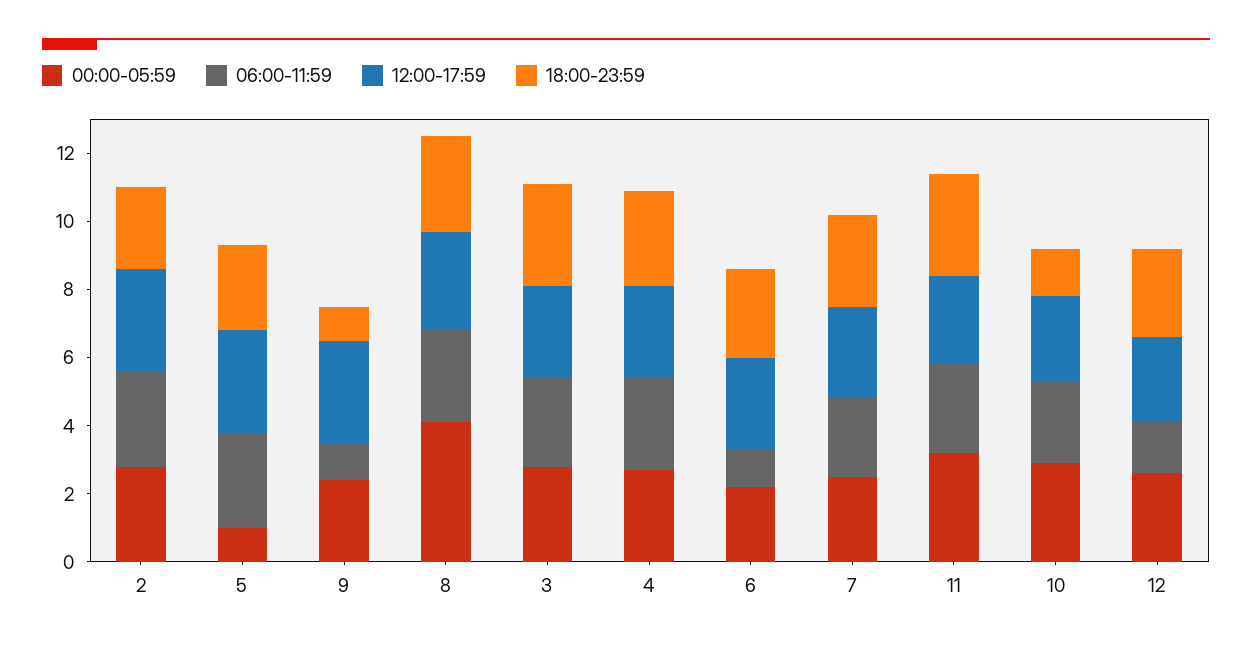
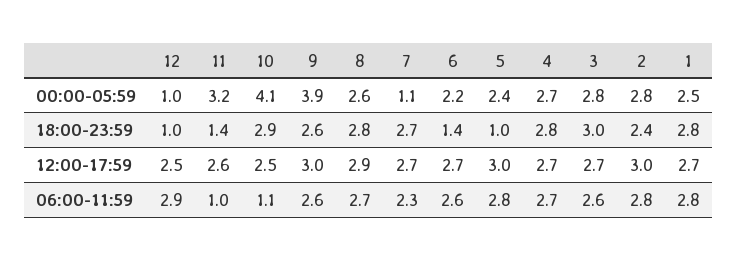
  {
    "00:00-05:59": {
      "2": 2.8,
-     "5": 1,
+     "5": 2.4,
-     "9": 2.5,
+     "9": 3.9,
-     "8": 4,
+     "8": 2.6,
      "3": 2.8,
      "4": 2.7,
      "6": 2.2,
-     "7": 2.5,
+     "7": 1.1,
      "11": 3.2,
-     "10": 3,
+     "10": 4.1,
-     "12": 2.5
+     "12": 1,
+     "1": 2.5
    },
    "06:00-11:59": {
      "2": 2.8,
      "5": 2.8,
-     "9": 1,
+     "9": 2.6,
      "8": 2.7,
      "3": 2.6,
      "4": 2.7,
-     "6": 1,
+     "6": 2.6,
      "7": 2.3,
-     "11": 2.5,
+     "11": 1,
-     "10": 2.5,
+     "10": 1.1,
-     "12": 1.5
+     "12": 2.9,
+     "1": 2.8
    },
    "12:00-17:59": {
      "2": 3,
      "5": 3,
      "9": 3,
      "8": 2.9,
      "3": 2.7,
      "4": 2.7,
      "6": 2.7,
      "7": 2.7,
      "11": 2.6,
      "10": 2.5,
-     "12": 2.5
+     "12": 2.5,
+     "1": 2.7
    },
    "18:00-23:59": {
      "2": 2.4,
-     "5": 2.5,
+     "5": 1,
-     "9": 1,
+     "9": 2.6,
      "8": 2.8,
      "3": 3,
      "4": 2.8,
-     "6": 2.5,
+     "6": 1.4,
      "7": 2.7,
-     "11": 3,
+     "11": 1.4,
-     "10": 1.5,
+     "10": 2.9,
-     "12": 2.5
+     "12": 1,
+     "1": 2.8
    }
  }

